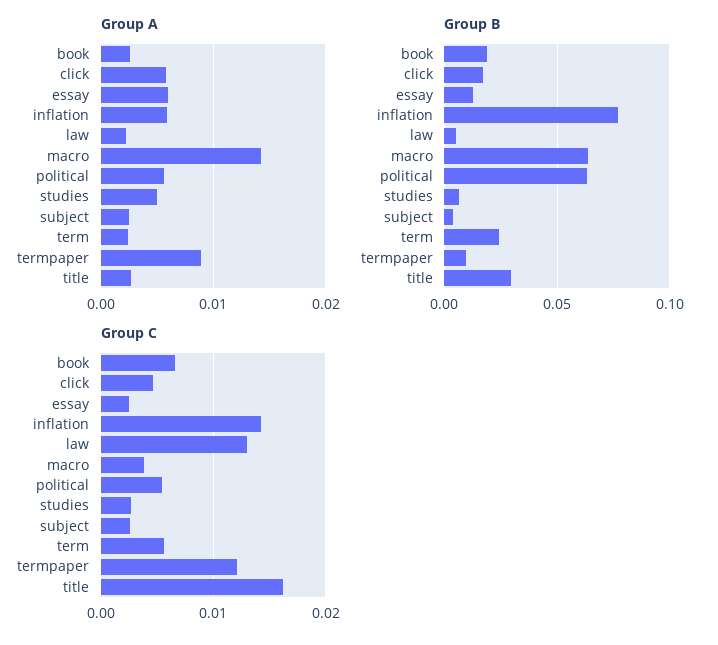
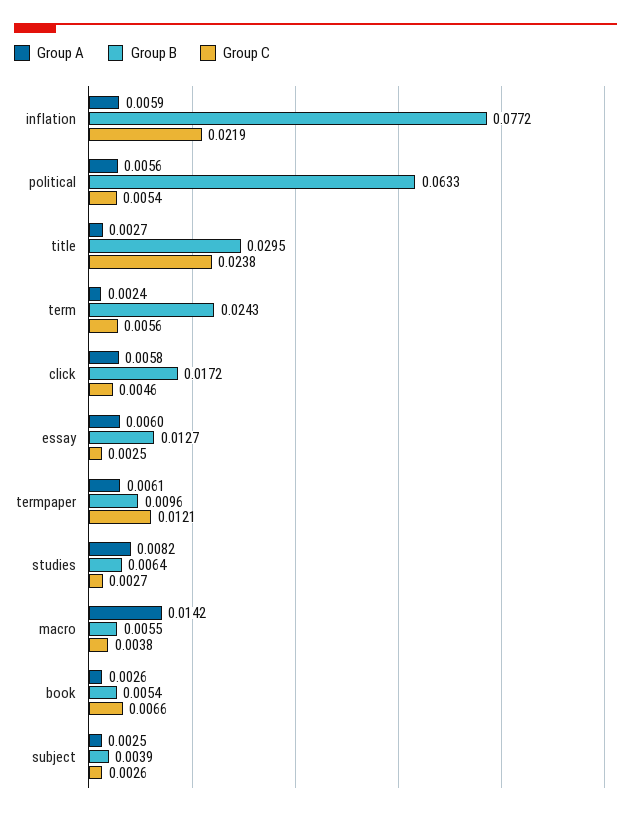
  {
    "Group A": {
      "book": 0.0026,
      "click": 0.0058,
      "essay": 0.006,
      "inflation": 0.0059,
-     "law": 0.002,
      "macro": 0.0142,
      "political": 0.0056,
-     "studies": 0.005,
+     "studies": 0.0082,
      "subject": 0.0025,
      "term": 0.0024,
-     "termpaper": 0.009,
+     "termpaper": 0.0061,
      "title": 0.0027
    },
    "Group B": {
-     "book": 0.02,
+     "book": 0.0054,
      "click": 0.0172,
      "essay": 0.0127,
      "inflation": 0.0772,
-     "law": 0.005,
-     "macro": 0.065,
+     "macro": 0.0055,
      "political": 0.0633,
      "studies": 0.0064,
      "subject": 0.0039,
      "term": 0.0243,
      "termpaper": 0.0096,
      "title": 0.0295
    },
    "Group C": {
      "book": 0.0066,
      "click": 0.0046,
      "essay": 0.0025,
-     "inflation": 0.014,
+     "inflation": 0.0219,
-     "law": 0.013,
      "macro": 0.0038,
      "political": 0.0054,
      "studies": 0.0027,
      "subject": 0.0026,
      "term": 0.0056,
      "termpaper": 0.0121,
-     "title": 0.016
+     "title": 0.0238
    }
  }

